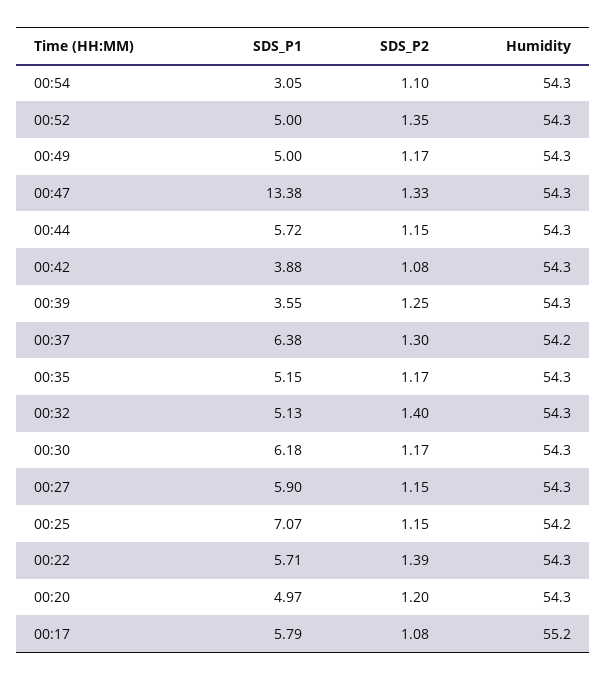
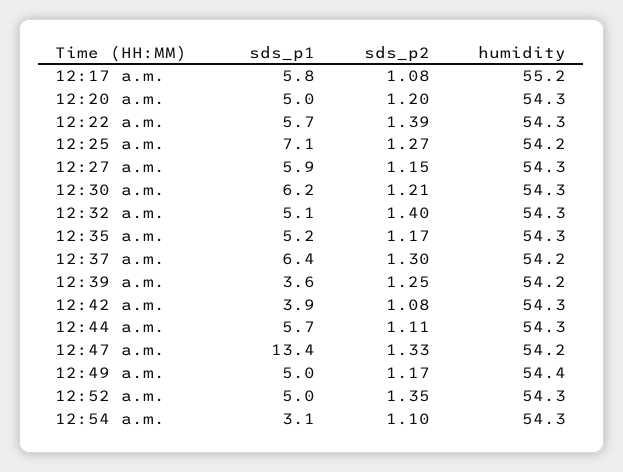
  {
    "SDS_P1": {
      "00:54": 3.05,
      "00:52": 5,
      "00:49": 5,
      "00:47": 13.38,
      "00:44": 5.72,
      "00:42": 3.88,
      "00:39": 3.55,
      "00:37": 6.38,
      "00:35": 5.15,
      "00:32": 5.13,
      "00:30": 6.18,
      "00:27": 5.9,
      "00:25": 7.07,
      "00:22": 5.71,
      "00:20": 4.97,
      "00:17": 5.79
    },
    "SDS_P2": {
      "00:54": 1.1,
      "00:52": 1.35,
      "00:49": 1.17,
      "00:47": 1.33,
-     "00:44": 1.15,
+     "00:44": 1.11,
      "00:42": 1.08,
      "00:39": 1.25,
      "00:37": 1.3,
      "00:35": 1.17,
      "00:32": 1.4,
-     "00:30": 1.17,
+     "00:30": 1.21,
      "00:27": 1.15,
-     "00:25": 1.15,
+     "00:25": 1.27,
      "00:22": 1.39,
      "00:20": 1.2,
      "00:17": 1.08
    },
    "Humidity": {
      "00:54": 54.3,
      "00:52": 54.3,
-     "00:49": 54.3,
+     "00:49": 54.4,
-     "00:47": 54.3,
+     "00:47": 54.2,
      "00:44": 54.3,
      "00:42": 54.3,
-     "00:39": 54.3,
+     "00:39": 54.2,
      "00:37": 54.2,
      "00:35": 54.3,
      "00:32": 54.3,
      "00:30": 54.3,
      "00:27": 54.3,
      "00:25": 54.2,
      "00:22": 54.3,
      "00:20": 54.3,
      "00:17": 55.2
    }
  }

